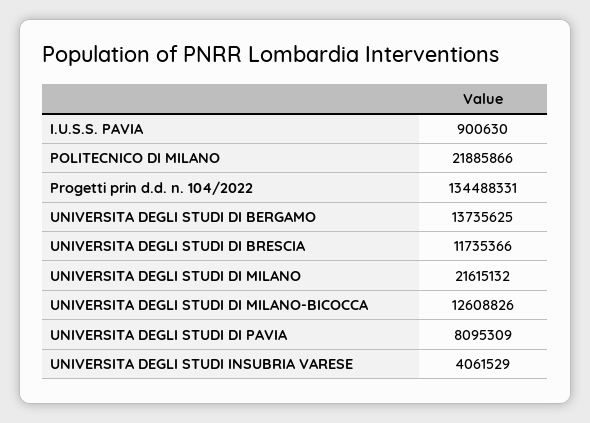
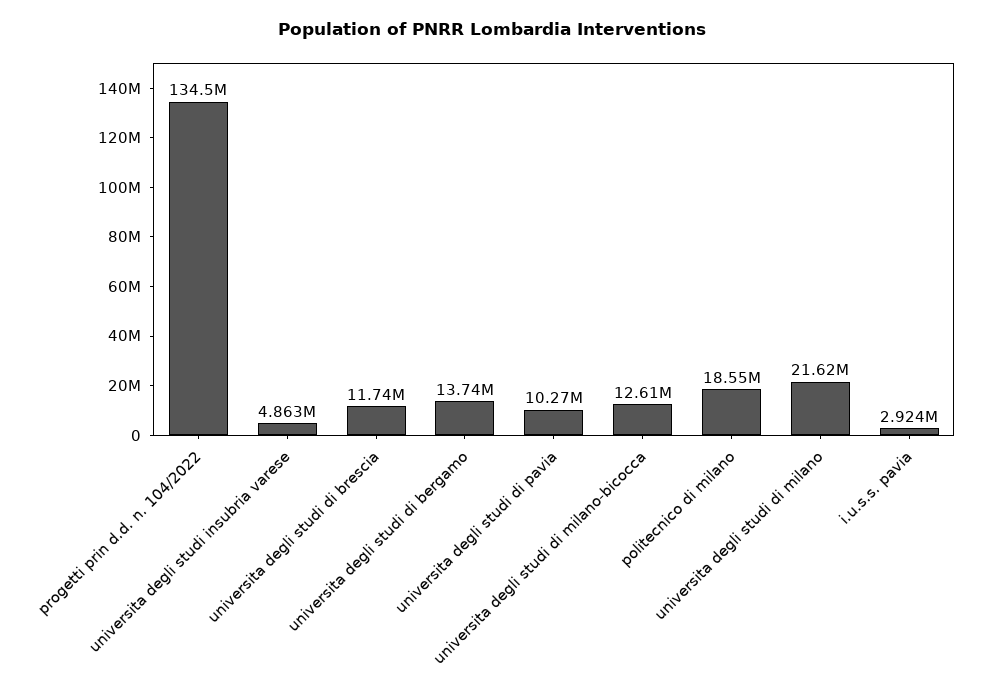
  {
-   "I.U.S.S. PAVIA": 900630,
+   "I.U.S.S. PAVIA": 2924000,
-   "POLITECNICO DI MILANO": 21885866,
+   "POLITECNICO DI MILANO": 18550000,
    "Progetti prin d.d. n. 104/2022": 134488331,
    "UNIVERSITA DEGLI STUDI DI BERGAMO": 13735625,
    "UNIVERSITA DEGLI STUDI DI BRESCIA": 11735366,
    "UNIVERSITA DEGLI STUDI DI MILANO": 21615132,
    "UNIVERSITA DEGLI STUDI DI MILANO-BICOCCA": 12608826,
-   "UNIVERSITA DEGLI STUDI DI PAVIA": 8095309,
+   "UNIVERSITA DEGLI STUDI DI PAVIA": 10270000,
-   "UNIVERSITA DEGLI STUDI INSUBRIA VARESE": 4061529
+   "UNIVERSITA DEGLI STUDI INSUBRIA VARESE": 4863000
  }

